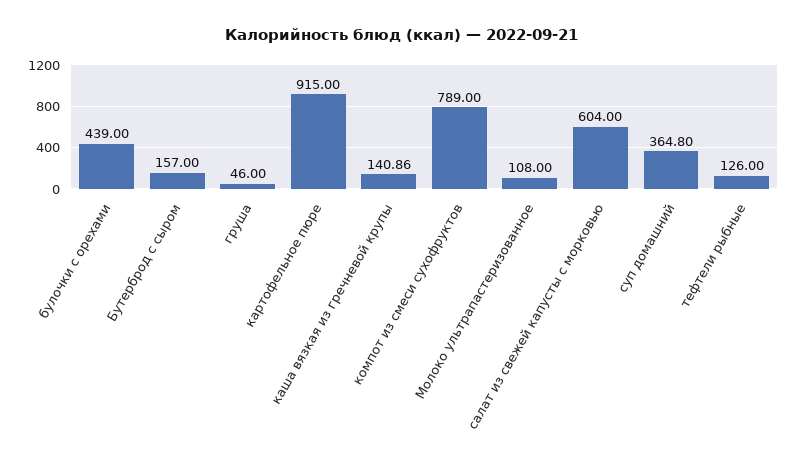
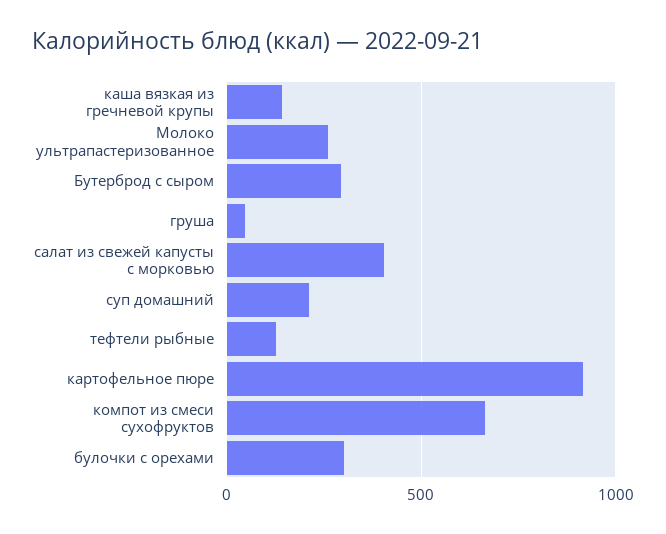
  {
-   "булочки с орехами": 439,
+   "булочки с орехами": 300,
-   "Бутерброд с сыром": 157,
+   "Бутерброд с сыром": 300,
    "груша": 46,
    "картофельное пюре": 915,
    "каша вязкая из гречневой крупы": 140.86,
-   "компот из смеси сухофруктов": 789,
+   "компот из смеси сухофруктов": 650,
-   "Молоко ультрапастеризованное": 108,
+   "Молоко ультрапастеризованное": 250,
-   "салат из свежей капусты с морковью": 604,
+   "салат из свежей капусты с морковью": 400,
-   "суп домашний": 364.8,
+   "суп домашний": 200,
    "тефтели рыбные": 126
  }

